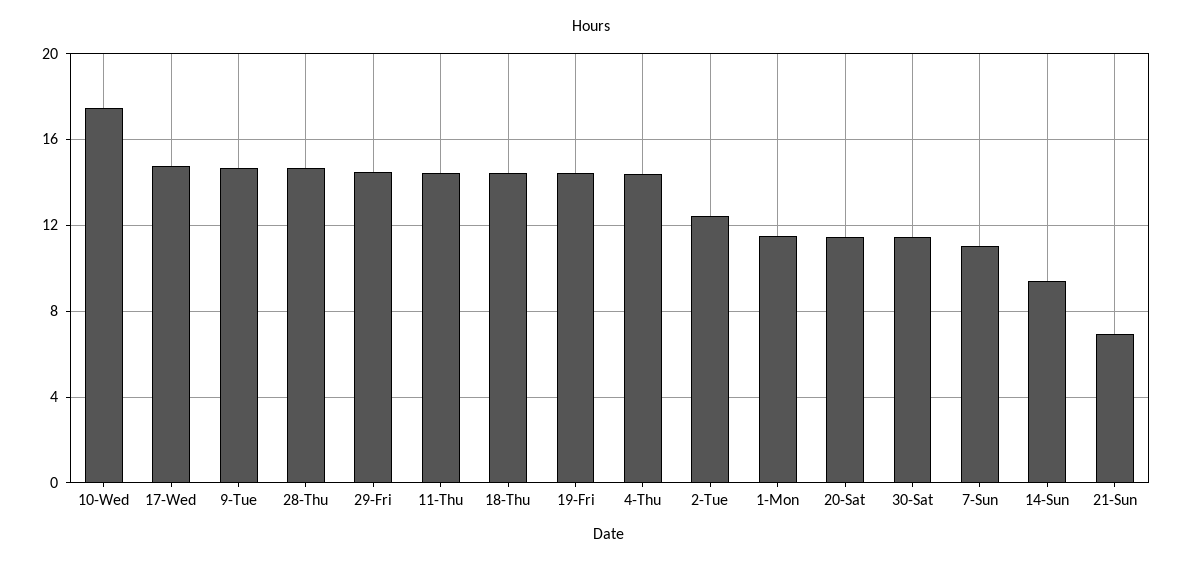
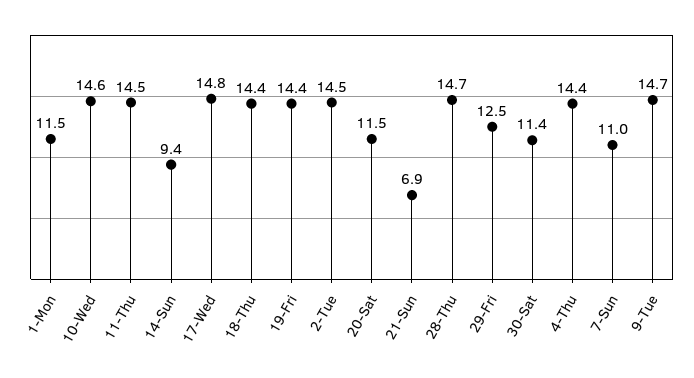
  {
-   "10-Wed": 17.5,
+   "10-Wed": 14.6,
    "17-Wed": 14.8,
    "9-Tue": 14.7,
    "28-Thu": 14.7,
-   "29-Fri": 14.5,
+   "29-Fri": 12.5,
    "11-Thu": 14.5,
    "18-Thu": 14.4,
    "19-Fri": 14.4,
    "4-Thu": 14.4,
-   "2-Tue": 12.5,
+   "2-Tue": 14.5,
    "1-Mon": 11.5,
    "20-Sat": 11.5,
    "30-Sat": 11.4,
    "7-Sun": 11,
    "14-Sun": 9.4,
    "21-Sun": 6.9
  }

